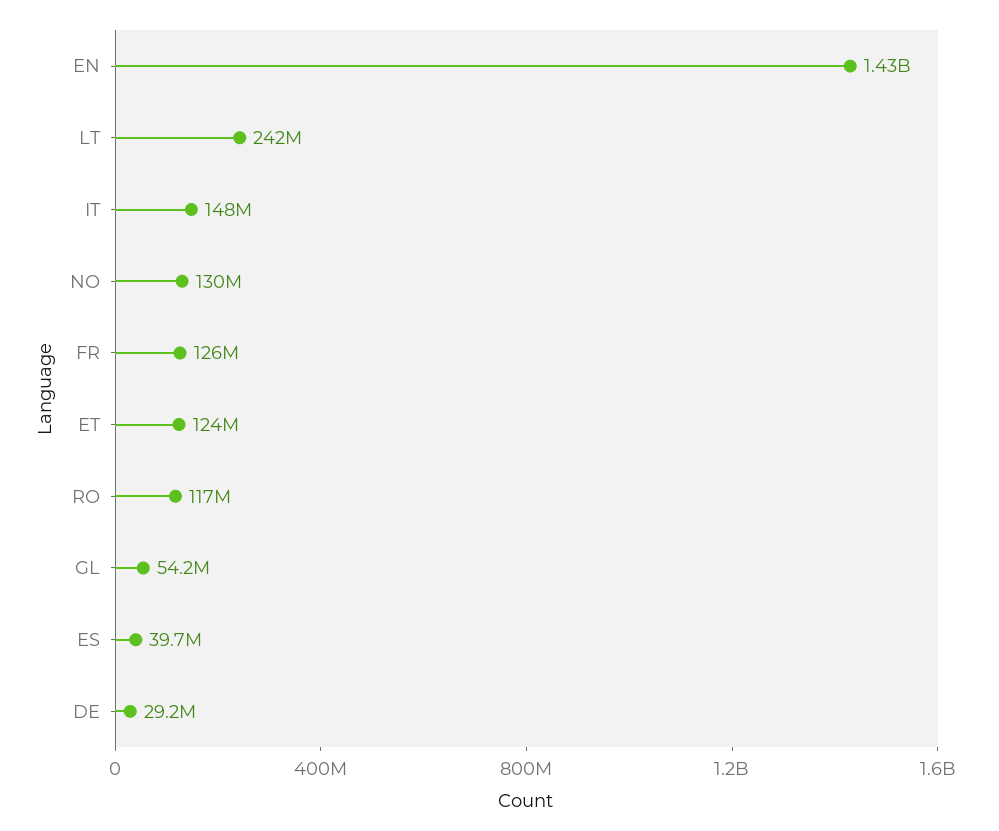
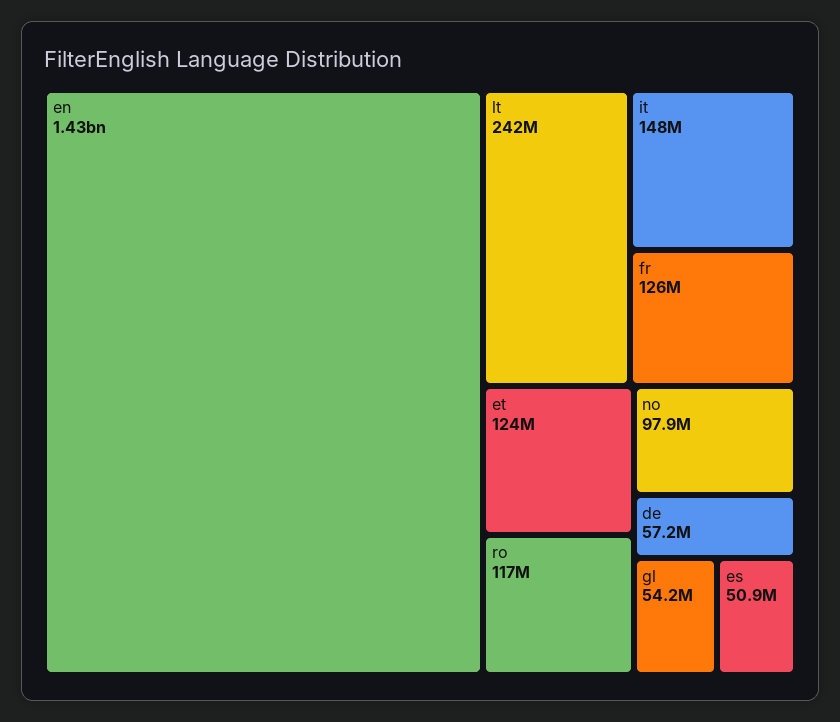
  {
    "EN": 1430000000,
    "LT": 242000000,
    "IT": 148000000,
-   "NO": 130000000,
+   "NO": 97900000,
    "FR": 126000000,
    "ET": 124000000,
    "RO": 117000000,
    "GL": 54200000,
-   "ES": 39700000,
+   "ES": 50900000,
-   "DE": 29200000
+   "DE": 57200000
  }

